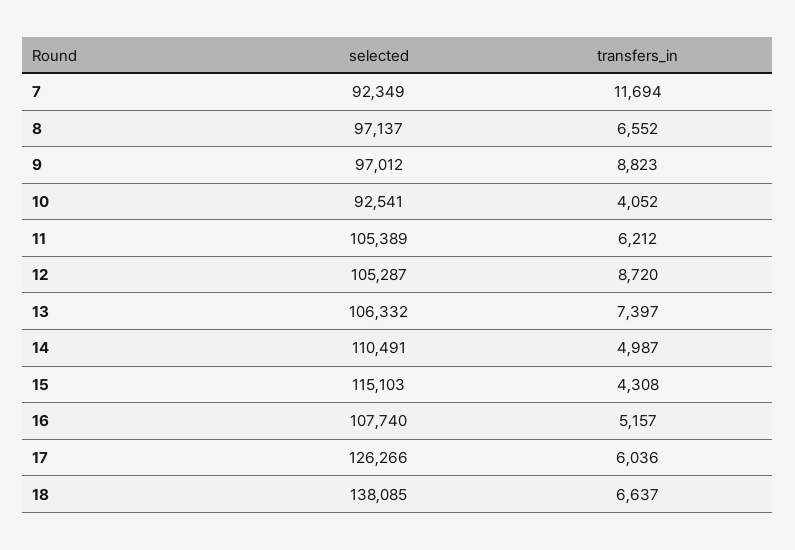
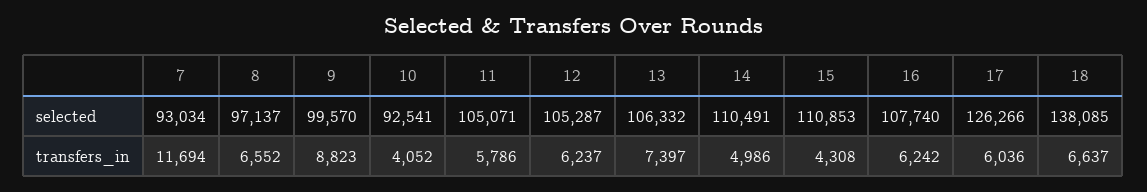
  {
    "selected": {
-     "7": 92349,
+     "7": 93034,
      "8": 97137,
-     "9": 97012,
+     "9": 99570,
      "10": 92541,
-     "11": 105389,
+     "11": 105071,
      "12": 105287,
      "13": 106332,
      "14": 110491,
-     "15": 115103,
+     "15": 110853,
      "16": 107740,
      "17": 126266,
      "18": 138085
    },
    "transfers_in": {
      "7": 11694,
      "8": 6552,
      "9": 8823,
      "10": 4052,
-     "11": 6212,
+     "11": 5786,
-     "12": 8720,
+     "12": 6237,
      "13": 7397,
-     "14": 4987,
+     "14": 4986,
      "15": 4308,
-     "16": 5157,
+     "16": 6242,
      "17": 6036,
      "18": 6637
    }
  }

